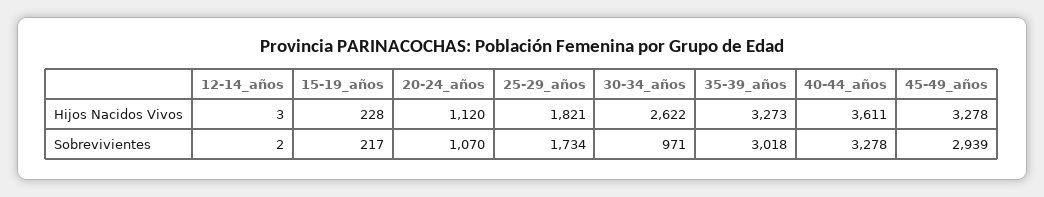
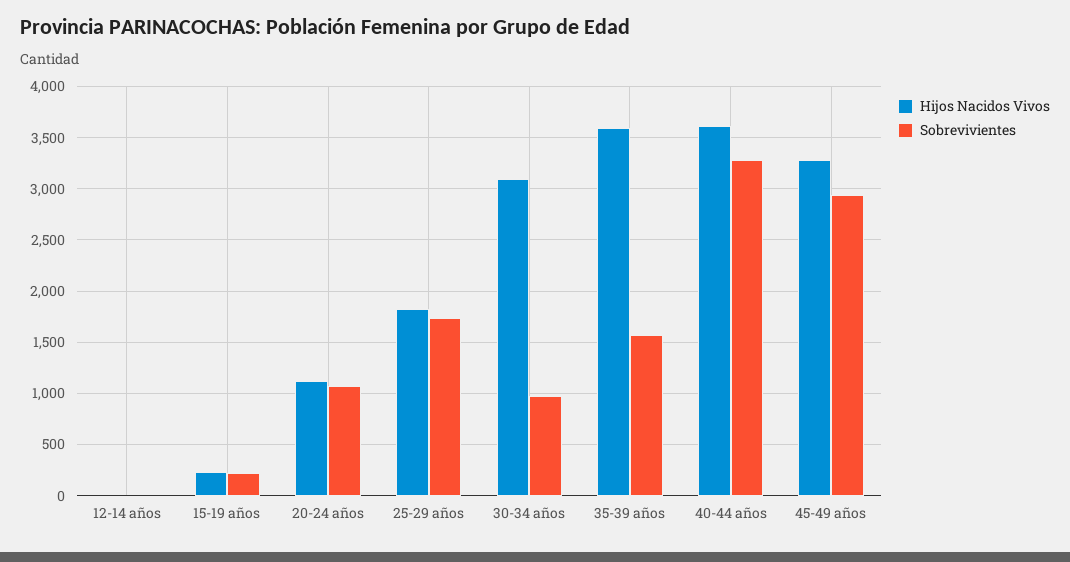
  {
    "Hijos Nacidos Vivos": {
      "12-14_años": 3,
      "15-19_años": 228,
      "20-24_años": 1120,
      "25-29_años": 1821,
-     "30-34_años": 2622,
+     "30-34_años": 3100,
-     "35-39_años": 3273,
+     "35-39_años": 3600,
      "40-44_años": 3611,
      "45-49_años": 3278
    },
    "Sobrevivientes": {
      "12-14_años": 2,
      "15-19_años": 217,
      "20-24_años": 1070,
      "25-29_años": 1734,
      "30-34_años": 971,
-     "35-39_años": 3018,
+     "35-39_años": 1600,
      "40-44_años": 3278,
      "45-49_años": 2939
    }
  }

